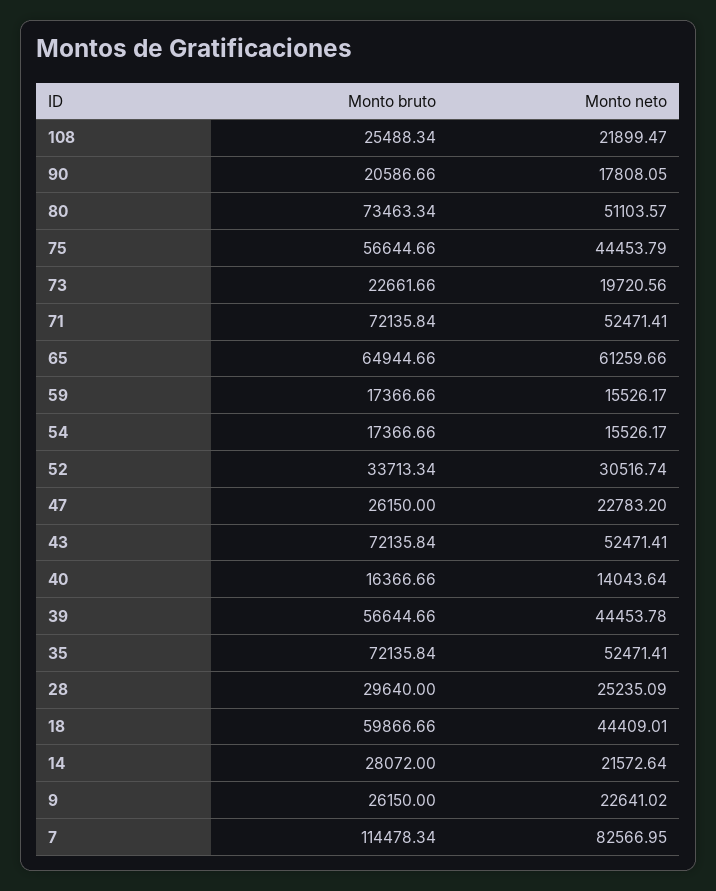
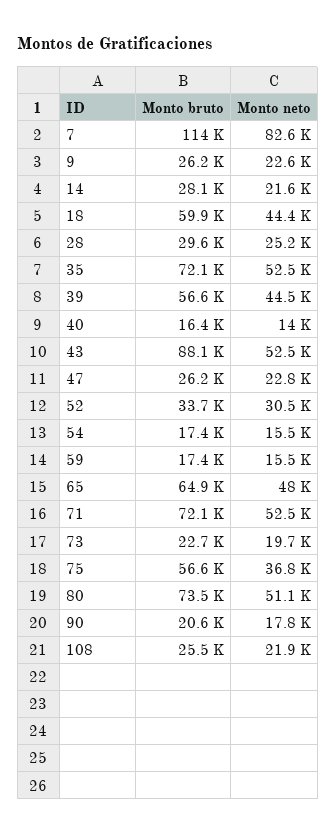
  {
    "Monto bruto": {
      "108": 25488.34,
      "90": 20586.66,
      "80": 73463.34,
      "75": 56644.66,
      "73": 22661.66,
      "71": 72135.84,
      "65": 64944.66,
      "59": 17366.66,
      "54": 17366.66,
      "52": 33713.34,
      "47": 26150,
-     "43": 72135.84,
+     "43": 88100,
      "40": 16366.66,
      "39": 56644.66,
      "35": 72135.84,
      "28": 29640,
      "18": 59866.66,
      "14": 28072,
      "9": 26150,
      "7": 114478.34
    },
    "Monto neto": {
      "108": 21899.47,
      "90": 17808.05,
      "80": 51103.57,
-     "75": 44453.79,
+     "75": 36800,
      "73": 19720.56,
      "71": 52471.41,
-     "65": 61259.66,
+     "65": 48000,
      "59": 15526.17,
      "54": 15526.17,
      "52": 30516.74,
      "47": 22783.2,
      "43": 52471.41,
      "40": 14043.64,
      "39": 44453.78,
      "35": 52471.41,
      "28": 25235.09,
      "18": 44409.01,
      "14": 21572.64,
      "9": 22641.02,
      "7": 82566.95
    }
  }

